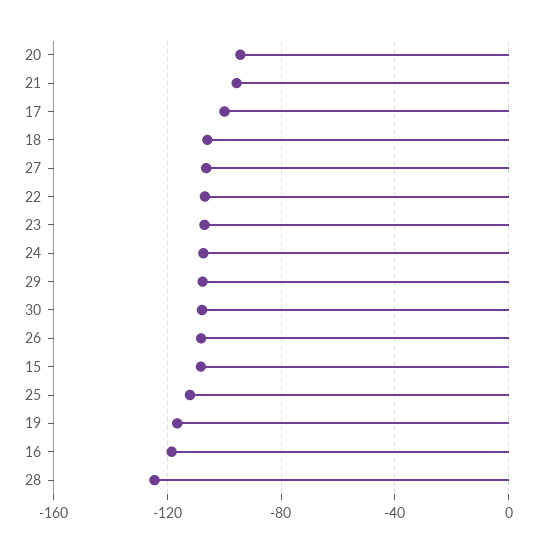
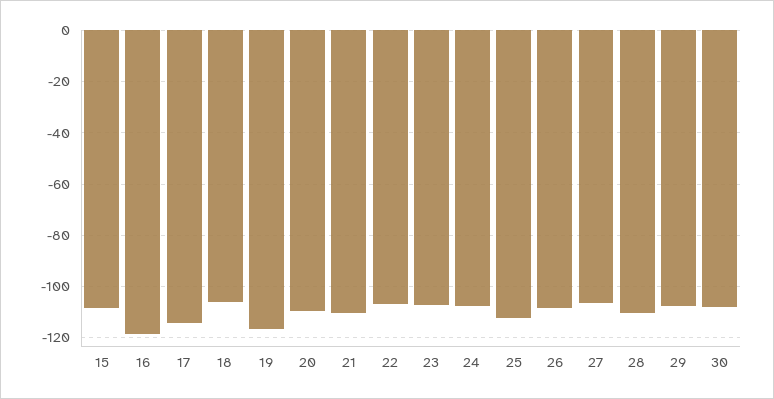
  {
-   "20": -95,
+   "20": -110,
-   "21": -95,
+   "21": -110,
-   "17": -100,
+   "17": -115,
    "18": -105,
    "27": -107.5,
    "22": -107.5,
    "23": -107.5,
    "24": -107.5,
    "29": -107.5,
    "30": -107.5,
    "26": -107.5,
    "15": -107.5,
    "25": -112.5,
    "19": -117.5,
    "16": -117.5,
-   "28": -125
+   "28": -110
  }

